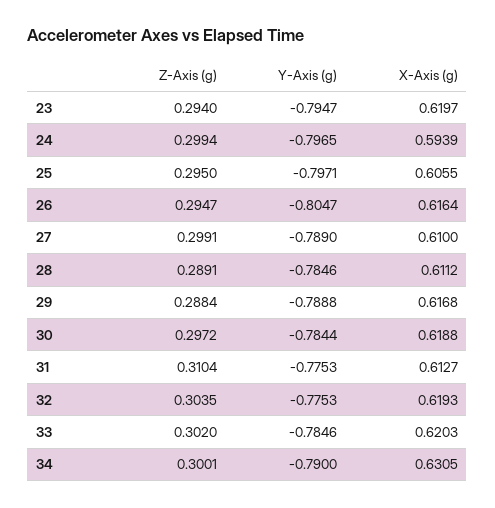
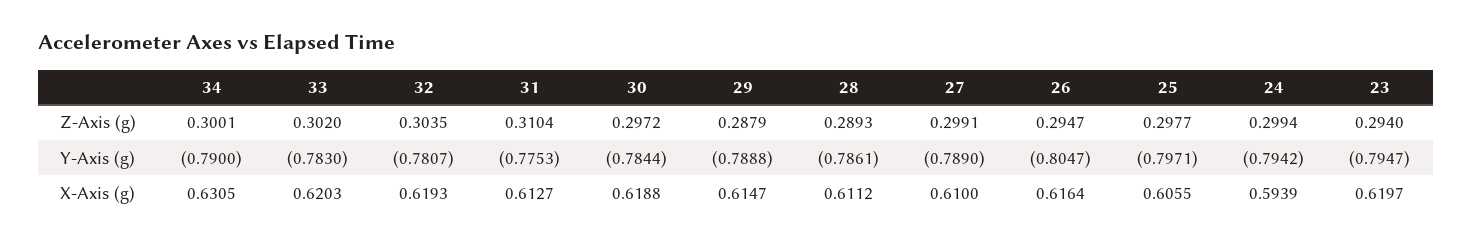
  {
    "Z-Axis (g)": {
      "23": 0.294,
      "24": 0.2994,
-     "25": 0.295,
+     "25": 0.2977,
      "26": 0.2947,
      "27": 0.2991,
-     "28": 0.2891,
+     "28": 0.2893,
-     "29": 0.2884,
+     "29": 0.2879,
      "30": 0.2972,
      "31": 0.3104,
      "32": 0.3035,
      "33": 0.302,
      "34": 0.3001
    },
    "Y-Axis (g)": {
      "23": -0.7947,
-     "24": -0.7965,
+     "24": -0.7942,
      "25": -0.7971,
      "26": -0.8047,
      "27": -0.789,
-     "28": -0.7846,
+     "28": -0.7861,
      "29": -0.7888,
      "30": -0.7844,
      "31": -0.7753,
-     "32": -0.7753,
+     "32": -0.7807,
-     "33": -0.7846,
+     "33": -0.783,
      "34": -0.79
    },
    "X-Axis (g)": {
      "23": 0.6197,
      "24": 0.5939,
      "25": 0.6055,
      "26": 0.6164,
      "27": 0.61,
      "28": 0.6112,
-     "29": 0.6168,
+     "29": 0.6147,
      "30": 0.6188,
      "31": 0.6127,
      "32": 0.6193,
      "33": 0.6203,
      "34": 0.6305
    }
  }

